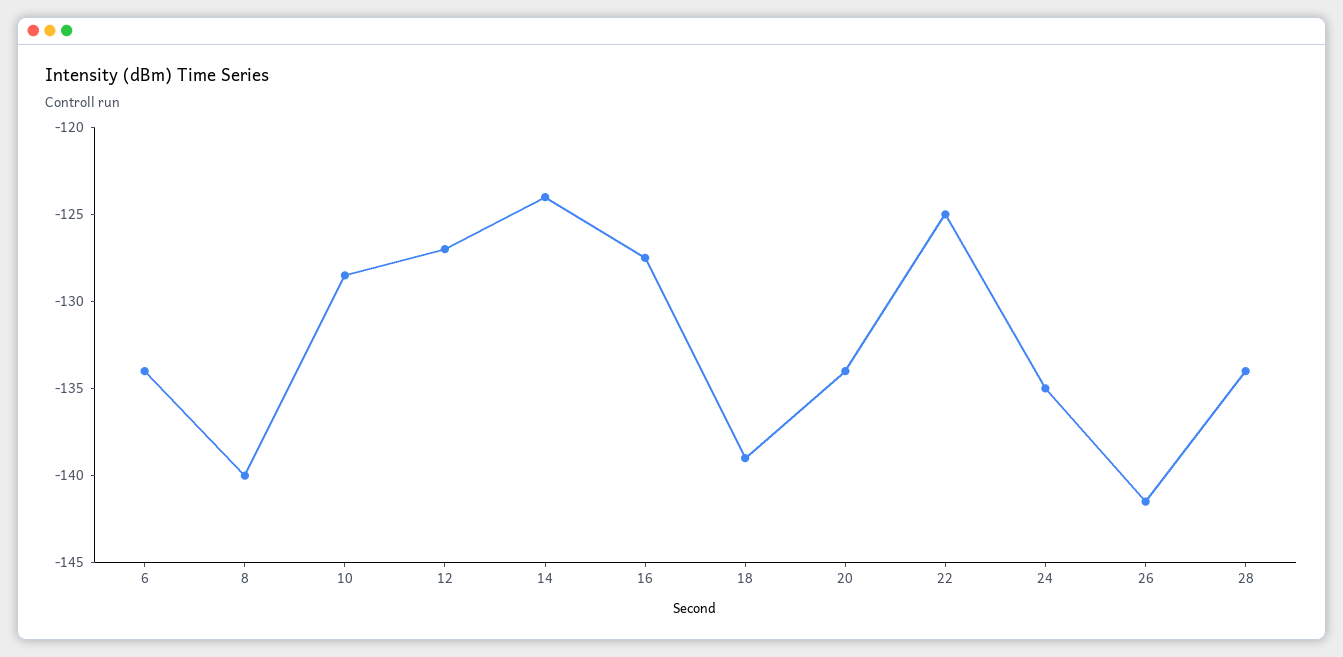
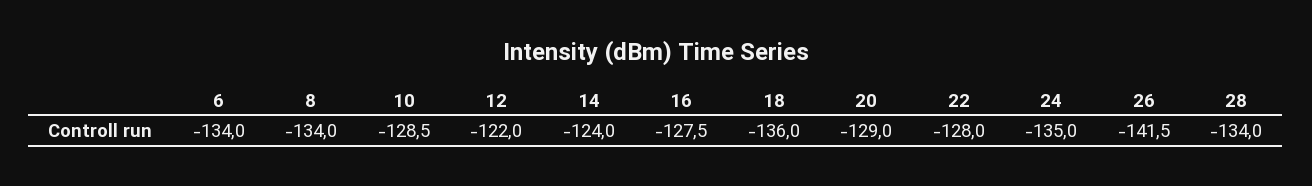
  {
    "6": -134,
-   "8": -140,
+   "8": -134,
    "10": -128.5,
-   "12": -127,
+   "12": -122,
    "14": -124,
    "16": -127.5,
-   "18": -139,
+   "18": -136,
-   "20": -134,
+   "20": -129,
-   "22": -125,
+   "22": -128,
    "24": -135,
    "26": -141.5,
    "28": -134
  }

